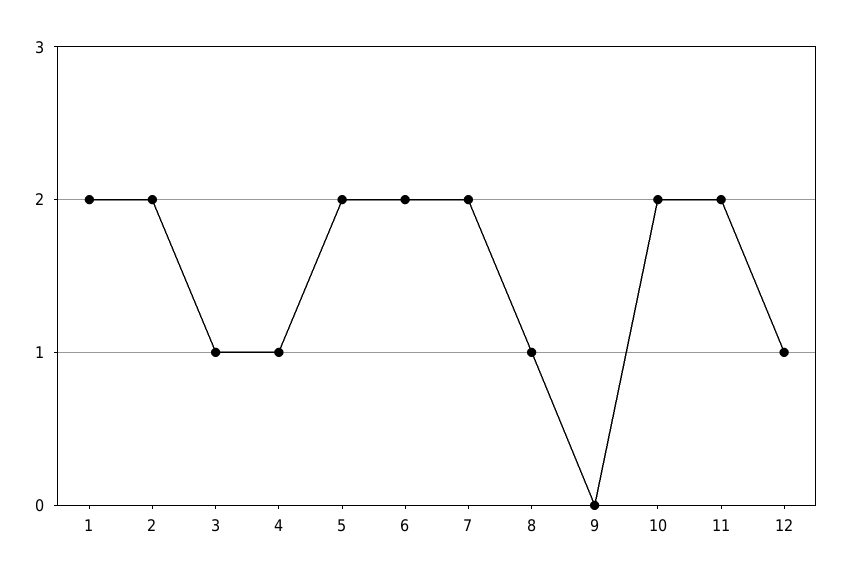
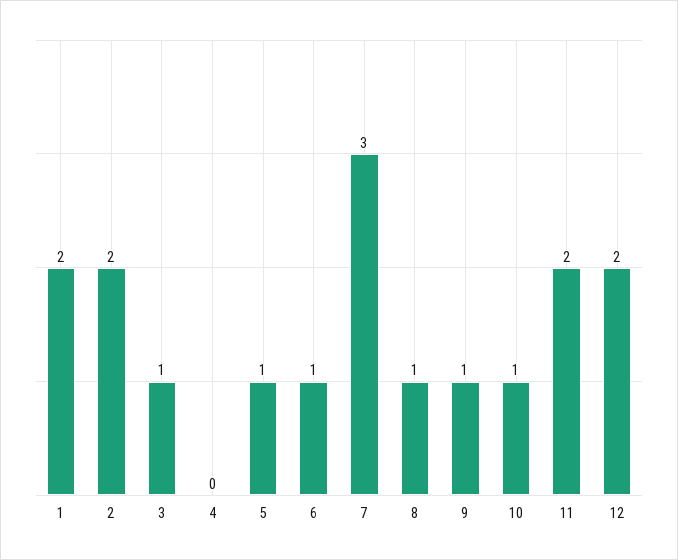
  {
    "1": 2,
    "2": 2,
    "3": 1,
-   "4": 1,
+   "4": 0,
-   "5": 2,
+   "5": 1,
-   "6": 2,
+   "6": 1,
-   "7": 2,
+   "7": 3,
    "8": 1,
-   "9": 0,
+   "9": 1,
-   "10": 2,
+   "10": 1,
    "11": 2,
-   "12": 1
+   "12": 2
  }

